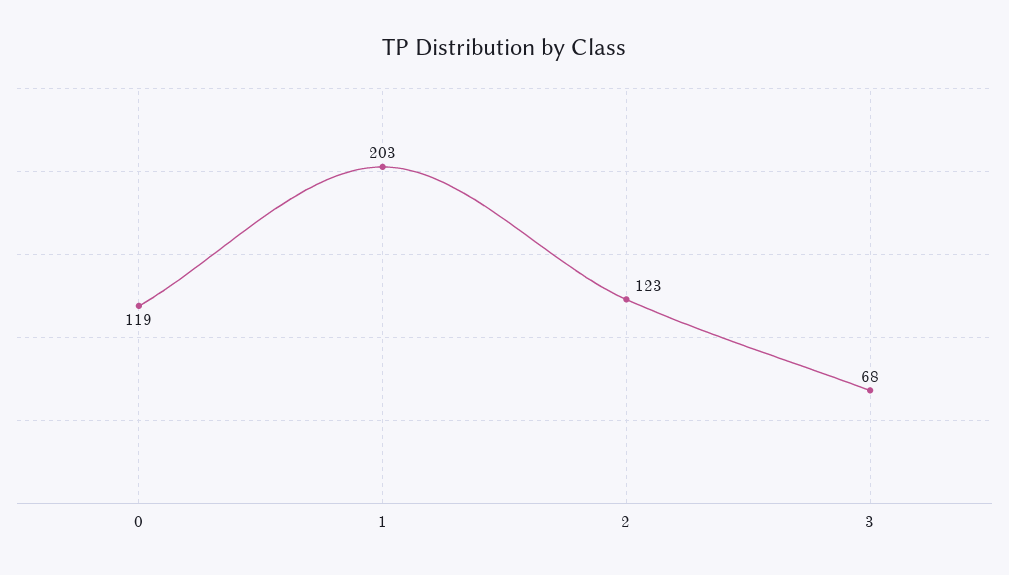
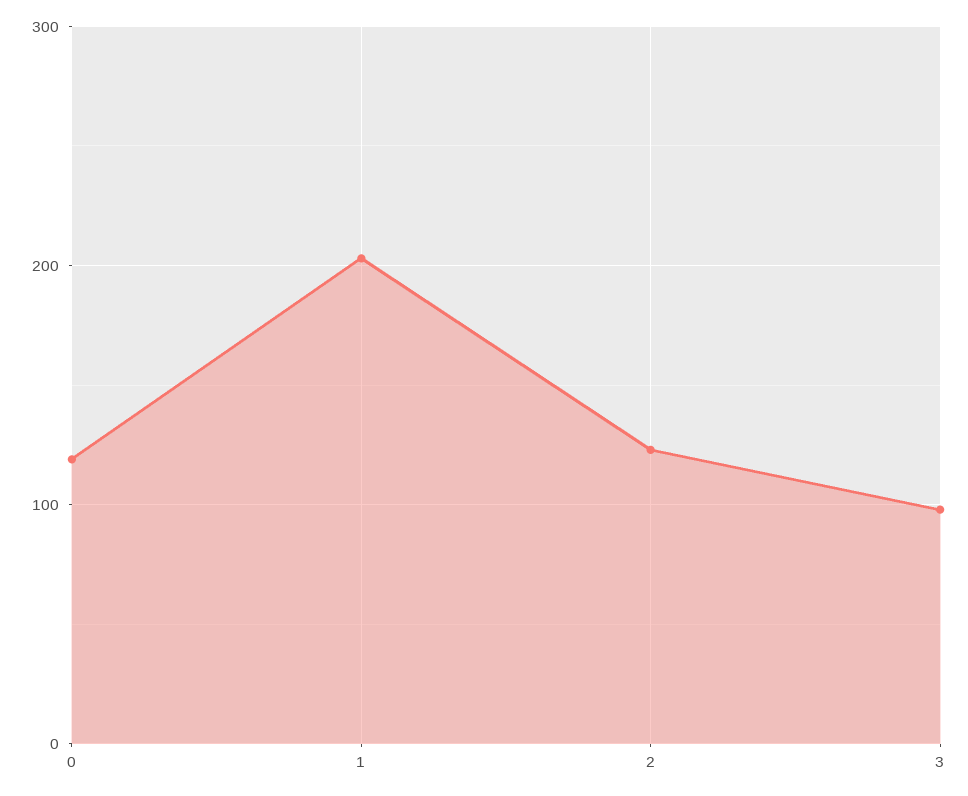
  {
    "0": 119,
    "1": 203,
    "2": 123,
-   "3": 68
+   "3": 100
  }

